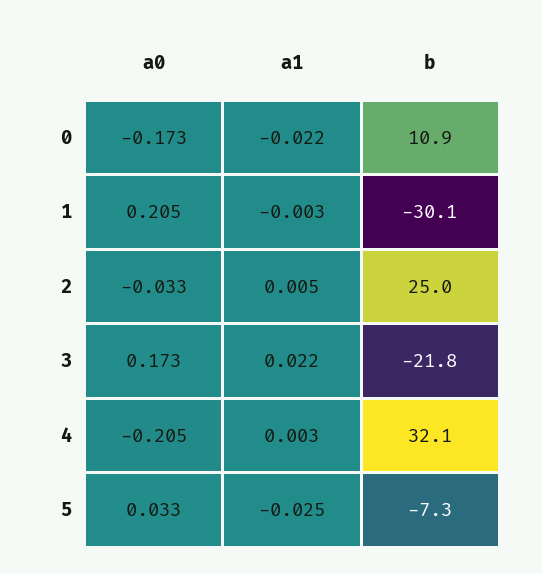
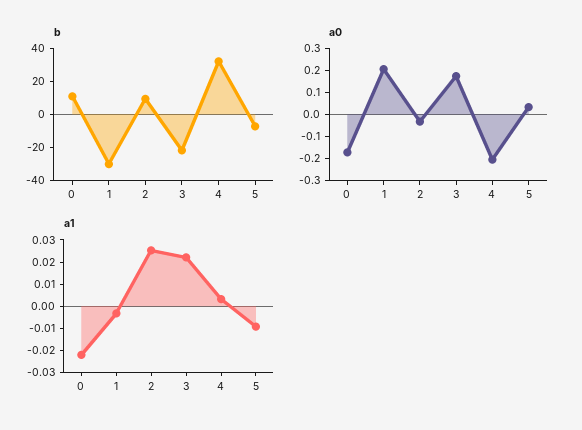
  {
    "a0": {
      "0": -0.173,
      "1": 0.205,
      "2": -0.033,
      "3": 0.173,
      "4": -0.205,
      "5": 0.033
    },
    "a1": {
      "0": -0.022,
      "1": -0.003,
-     "2": 0.005,
+     "2": 0.025,
      "3": 0.022,
      "4": 0.003,
-     "5": -0.025
+     "5": -0.01
    },
    "b": {
      "0": 10.9,
      "1": -30.1,
-     "2": 25,
+     "2": 10,
      "3": -21.8,
      "4": 32.1,
      "5": -7.3
    }
  }

